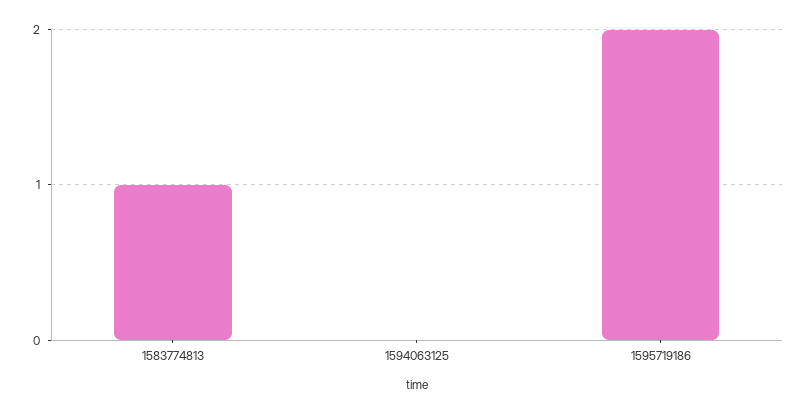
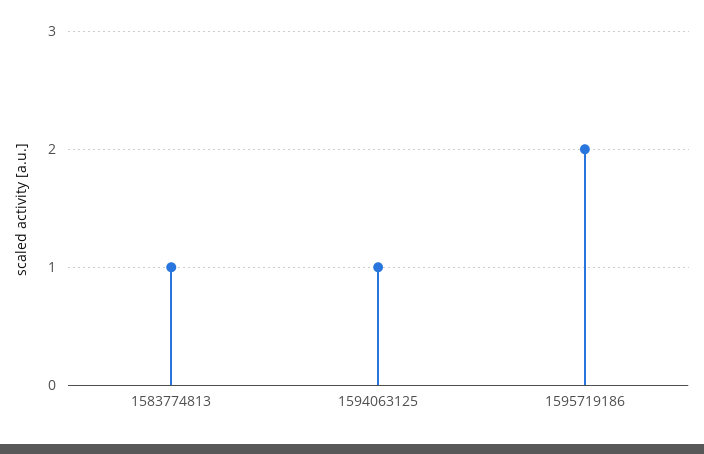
  {
    "1583774813": 1,
-   "1594063125": 0,
+   "1594063125": 1,
    "1595719186": 2
  }

